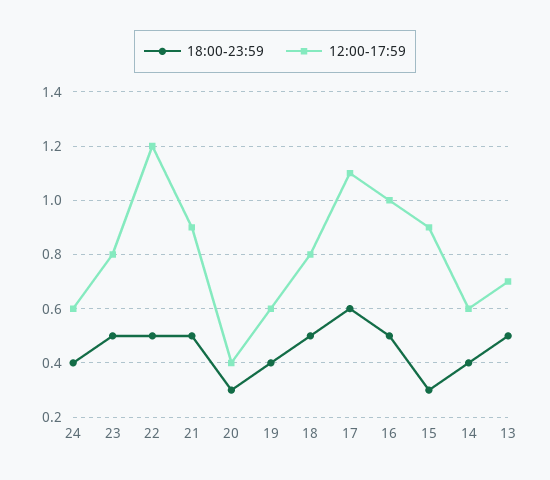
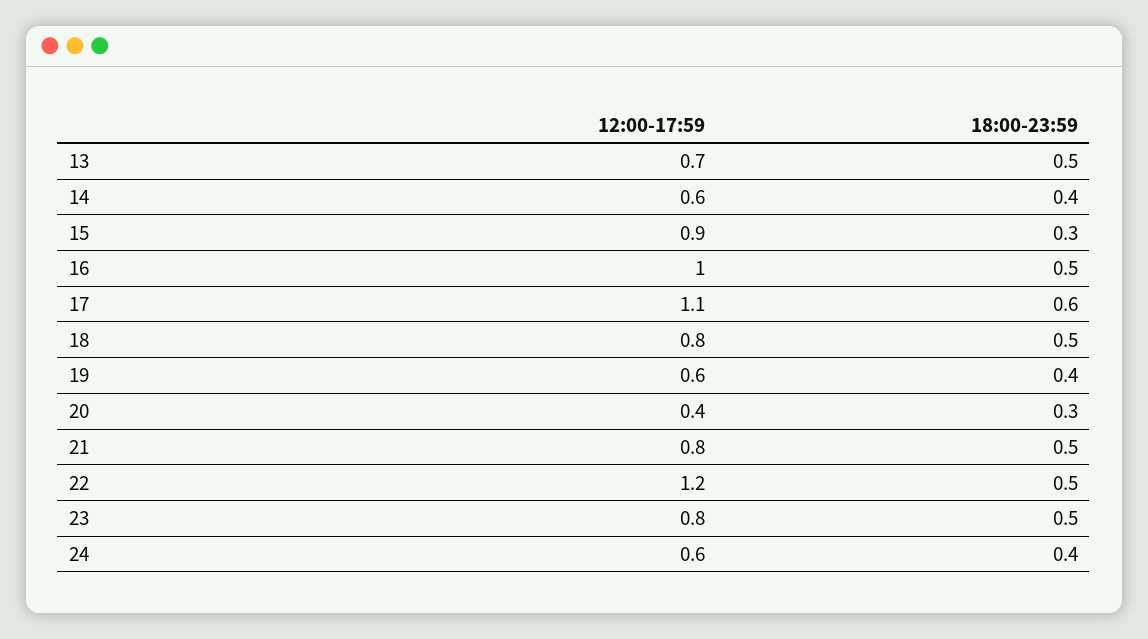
  {
    "18:00-23:59": {
      "24": 0.4,
      "23": 0.5,
      "22": 0.5,
      "21": 0.5,
      "20": 0.3,
      "19": 0.4,
      "18": 0.5,
      "17": 0.6,
      "16": 0.5,
      "15": 0.3,
      "14": 0.4,
      "13": 0.5
    },
    "12:00-17:59": {
      "24": 0.6,
      "23": 0.8,
      "22": 1.2,
-     "21": 0.9,
+     "21": 0.8,
      "20": 0.4,
      "19": 0.6,
      "18": 0.8,
      "17": 1.1,
      "16": 1,
      "15": 0.9,
      "14": 0.6,
      "13": 0.7
    }
  }

